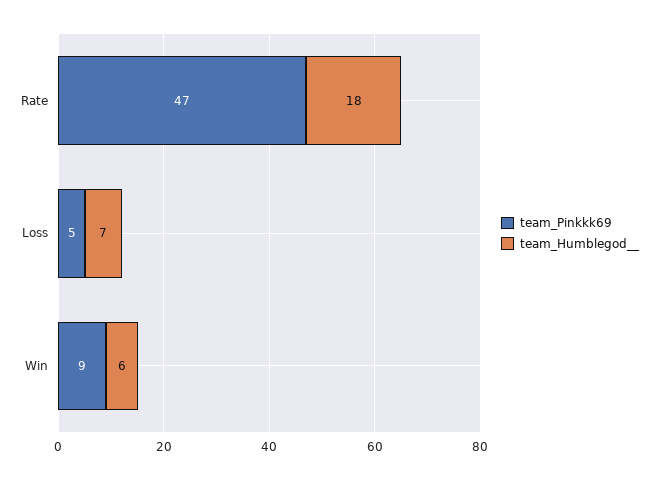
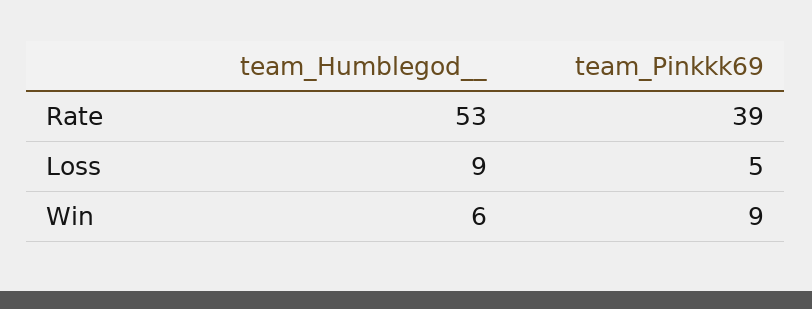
  {
    "team_Pinkkk69": {
-     "Rate": 47,
+     "Rate": 39,
      "Loss": 5,
      "Win": 9
    },
    "team_Humblegod__": {
-     "Rate": 18,
+     "Rate": 53,
-     "Loss": 7,
+     "Loss": 9,
      "Win": 6
    }
  }

